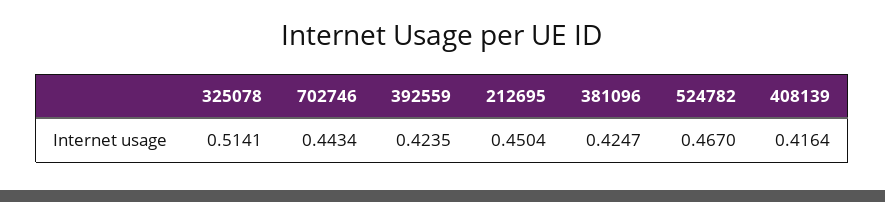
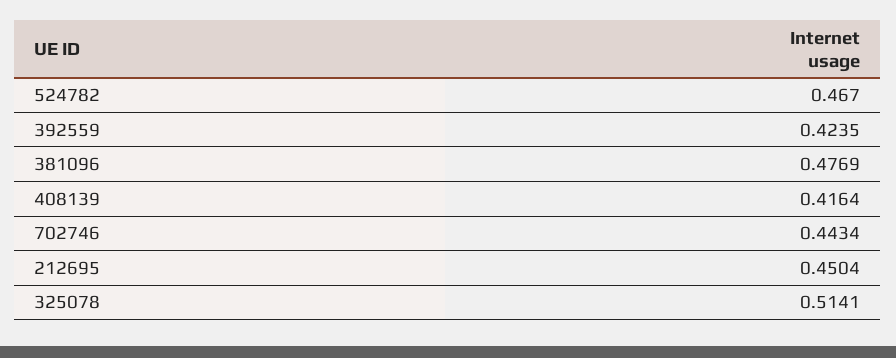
  {
    "325078": 0.5141,
    "702746": 0.4434,
    "392559": 0.4235,
    "212695": 0.4504,
-   "381096": 0.4247,
+   "381096": 0.4769,
    "524782": 0.467,
    "408139": 0.4164
  }

